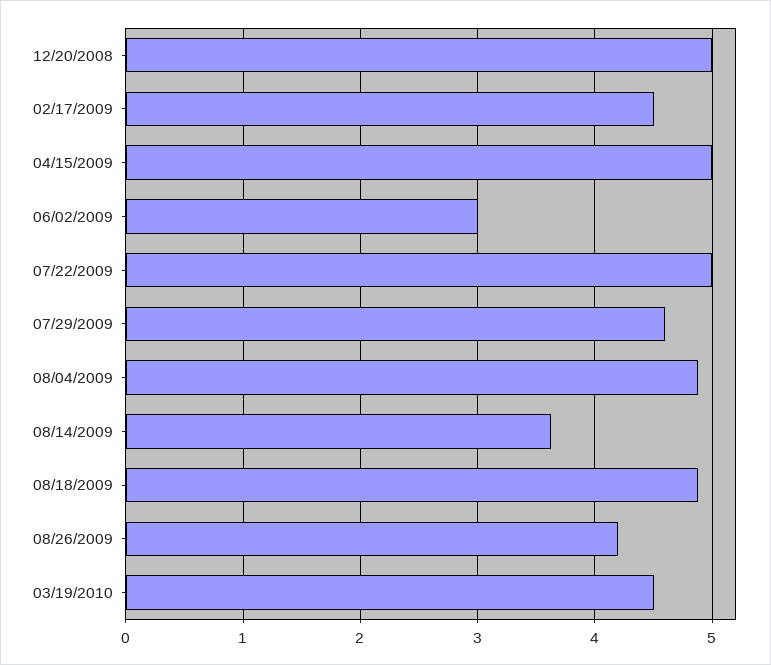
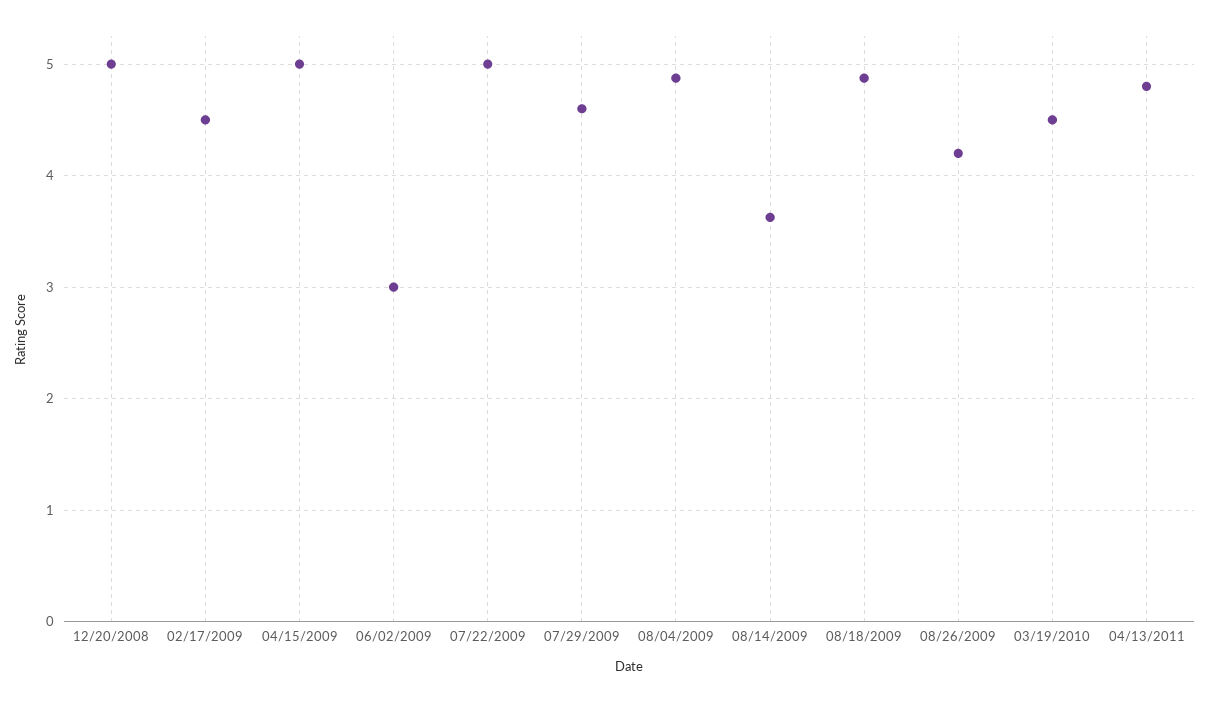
  {
    "12/20/2008": 5,
    "02/17/2009": 4.5,
    "04/15/2009": 5,
    "06/02/2009": 3,
    "07/22/2009": 5,
    "07/29/2009": 4.6,
    "08/04/2009": 4.9,
    "08/14/2009": 3.6,
    "08/18/2009": 4.9,
    "08/26/2009": 4.2,
-   "03/19/2010": 4.5
+   "03/19/2010": 4.5,
+   "04/13/2011": 4.8
  }

